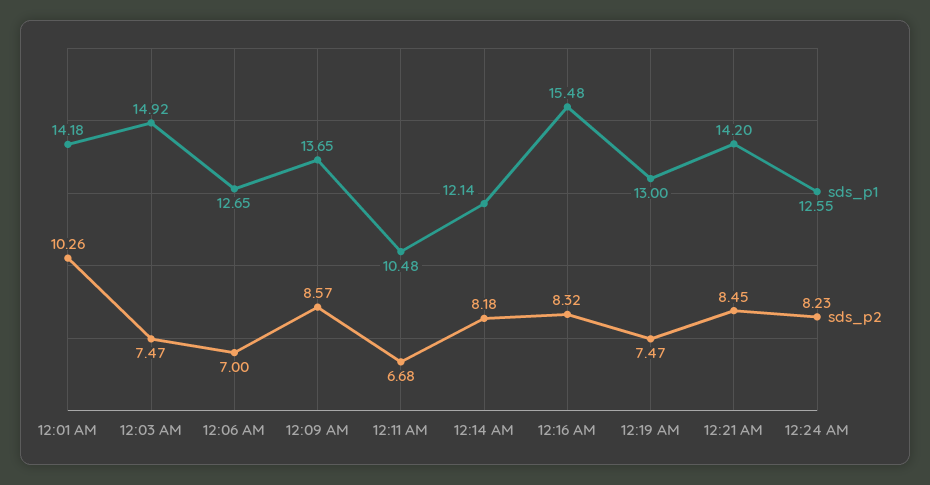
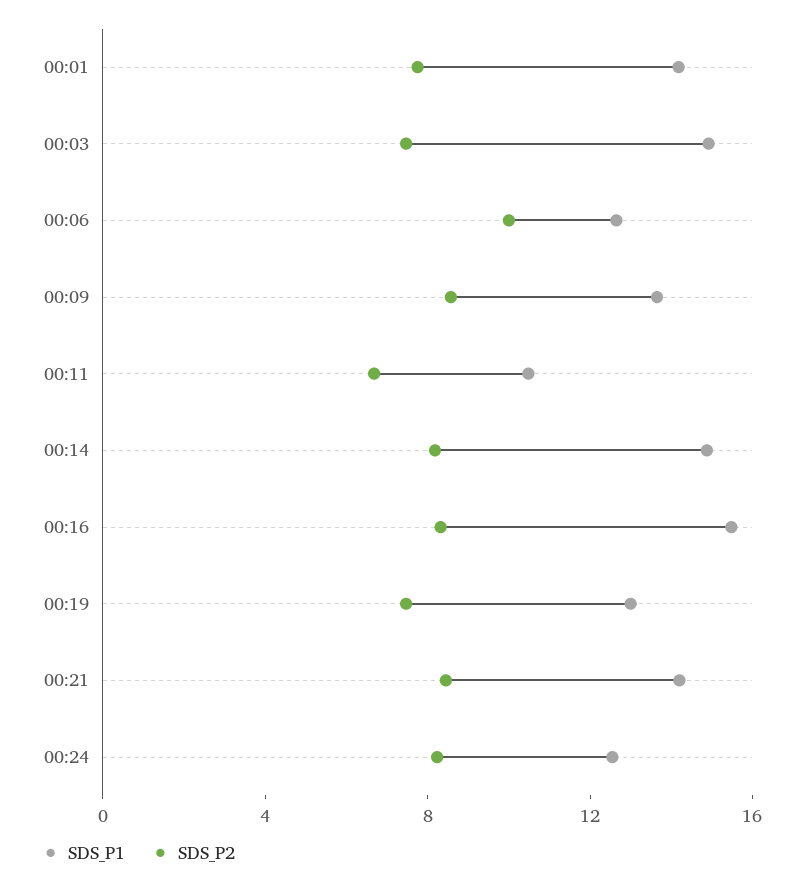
  {
    "sds_p1": {
      "12:01 AM": 14.18,
      "12:03 AM": 14.92,
      "12:06 AM": 12.65,
      "12:09 AM": 13.65,
      "12:11 AM": 10.48,
-     "12:14 AM": 12.14,
+     "12:14 AM": 15,
      "12:16 AM": 15.48,
      "12:19 AM": 13,
      "12:21 AM": 14.2,
      "12:24 AM": 12.55
    },
    "sds_p2": {
-     "12:01 AM": 10.26,
+     "12:01 AM": 8,
      "12:03 AM": 7.47,
-     "12:06 AM": 7,
+     "12:06 AM": 10,
      "12:09 AM": 8.57,
      "12:11 AM": 6.68,
      "12:14 AM": 8.18,
      "12:16 AM": 8.32,
      "12:19 AM": 7.47,
      "12:21 AM": 8.45,
      "12:24 AM": 8.23
    }
  }

